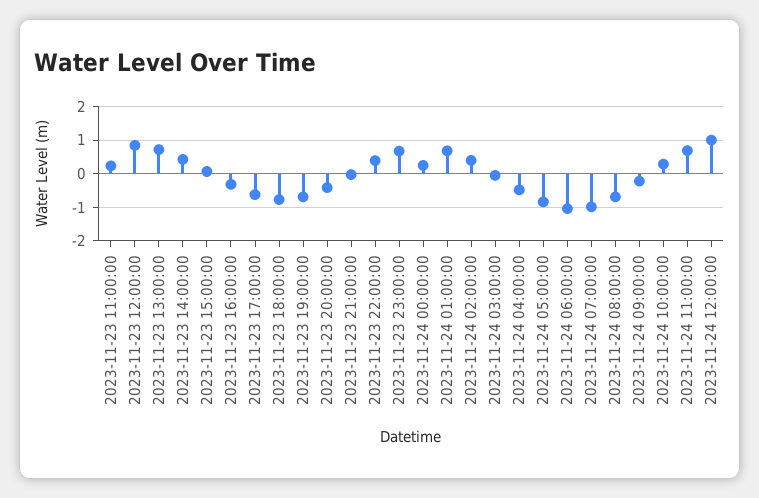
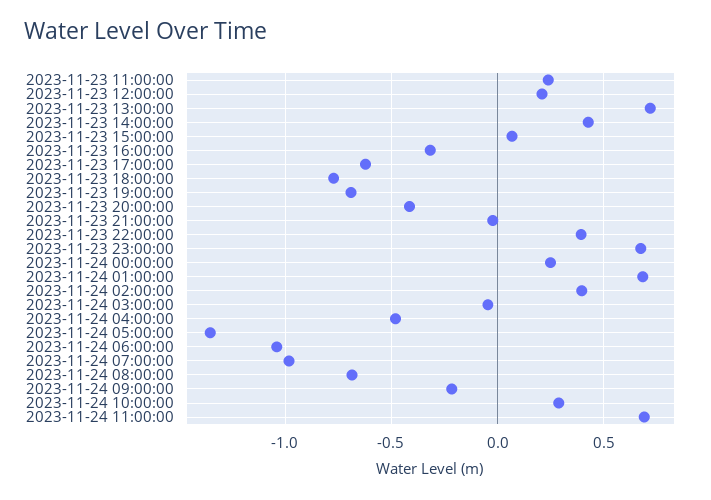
  {
    "2023-11-23 11:00:00": 0.25,
-   "2023-11-23 12:00:00": 0.8,
+   "2023-11-23 12:00:00": 0.2,
    "2023-11-23 13:00:00": 0.7,
    "2023-11-23 14:00:00": 0.45,
    "2023-11-23 15:00:00": 0.05,
    "2023-11-23 16:00:00": -0.3,
    "2023-11-23 17:00:00": -0.6,
    "2023-11-23 18:00:00": -0.75,
    "2023-11-23 19:00:00": -0.7,
    "2023-11-23 20:00:00": -0.4,
    "2023-11-23 21:00:00": 0,
    "2023-11-23 22:00:00": 0.4,
    "2023-11-23 23:00:00": 0.65,
    "2023-11-24 00:00:00": 0.25,
    "2023-11-24 01:00:00": 0.7,
    "2023-11-24 02:00:00": 0.4,
    "2023-11-24 03:00:00": -0.05,
    "2023-11-24 04:00:00": -0.5,
-   "2023-11-24 05:00:00": -0.8,
+   "2023-11-24 05:00:00": -1.35,
    "2023-11-24 06:00:00": -1.05,
    "2023-11-24 07:00:00": -1,
    "2023-11-24 08:00:00": -0.7,
    "2023-11-24 09:00:00": -0.2,
    "2023-11-24 10:00:00": 0.3,
-   "2023-11-24 11:00:00": 0.7,
+   "2023-11-24 11:00:00": 0.7
-   "2023-11-24 12:00:00": 1
  }

